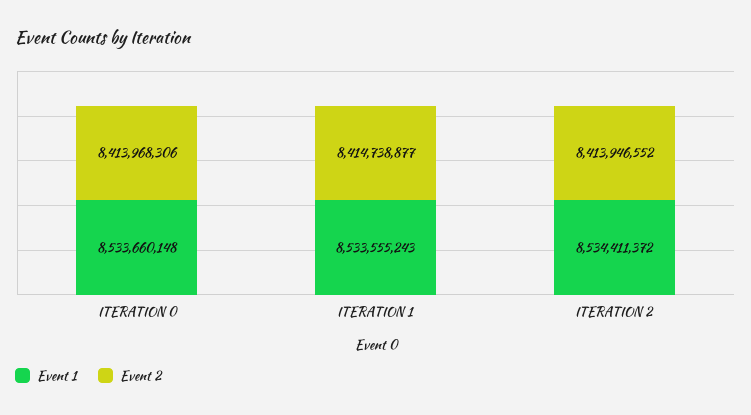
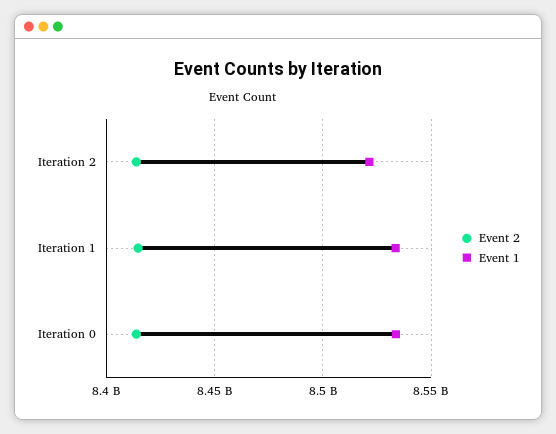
  {
    "Event 1": {
      "ITERATION 0": 8533660148,
      "ITERATION 1": 8533555243,
-     "ITERATION 2": 8534411372
+     "ITERATION 2": 8520000000
    },
    "Event 2": {
      "ITERATION 0": 8413968306,
      "ITERATION 1": 8414738877,
      "ITERATION 2": 8413946552
    }
  }

